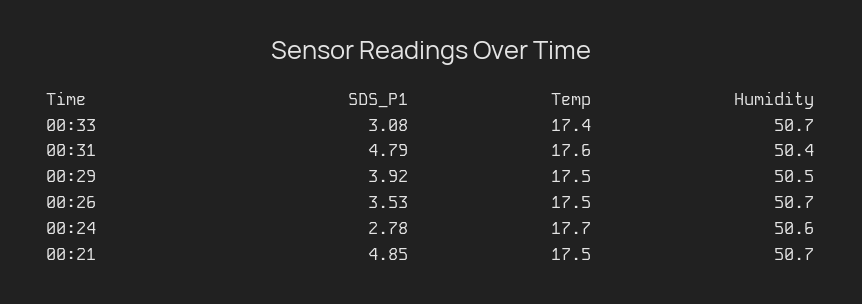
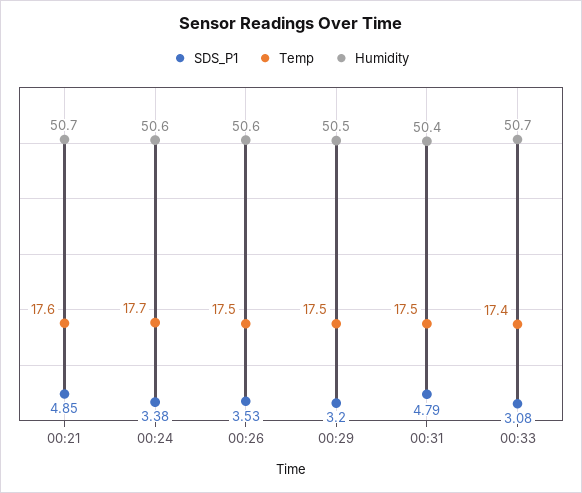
  {
    "SDS_P1": {
      "00:33": 3.08,
      "00:31": 4.79,
-     "00:29": 3.92,
+     "00:29": 3.2,
      "00:26": 3.53,
-     "00:24": 2.78,
+     "00:24": 3.38,
      "00:21": 4.85
    },
    "Temp": {
      "00:33": 17.4,
-     "00:31": 17.6,
+     "00:31": 17.5,
      "00:29": 17.5,
      "00:26": 17.5,
      "00:24": 17.7,
-     "00:21": 17.5
+     "00:21": 17.6
    },
    "Humidity": {
      "00:33": 50.7,
      "00:31": 50.4,
      "00:29": 50.5,
-     "00:26": 50.7,
+     "00:26": 50.6,
      "00:24": 50.6,
      "00:21": 50.7
    }
  }

